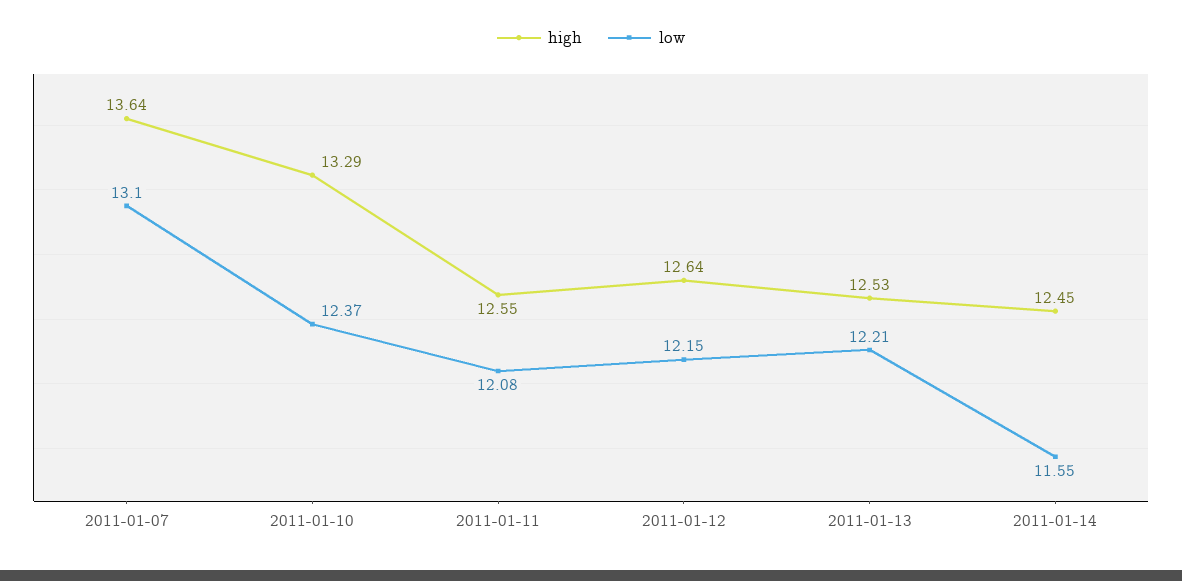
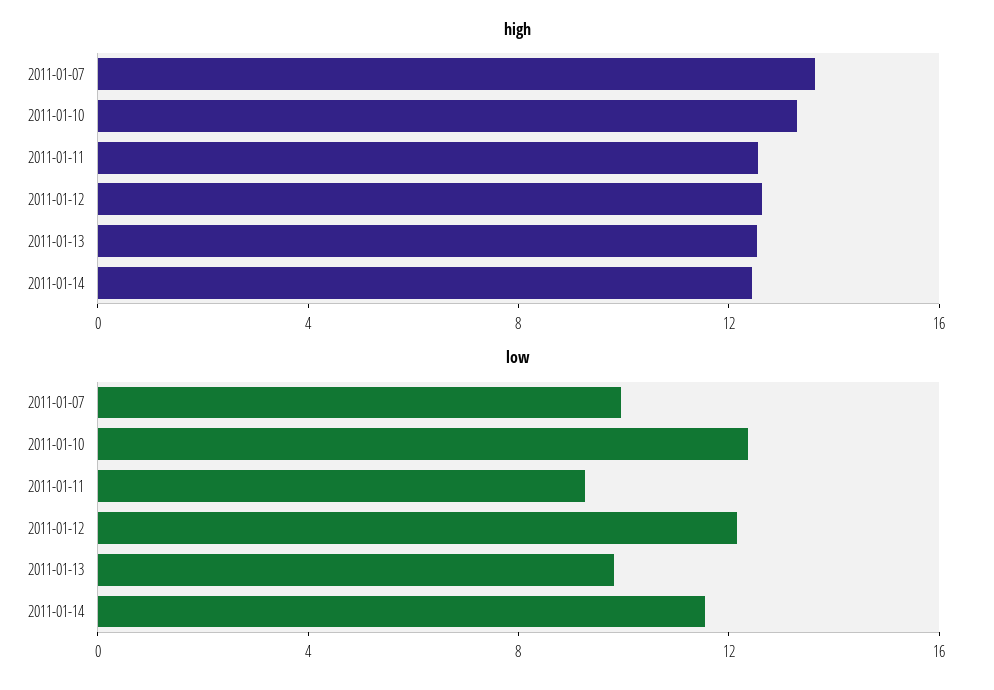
  {
    "high": {
      "2011-01-07": 13.64,
      "2011-01-10": 13.29,
      "2011-01-11": 12.55,
      "2011-01-12": 12.64,
      "2011-01-13": 12.53,
      "2011-01-14": 12.45
    },
    "low": {
-     "2011-01-07": 13.1,
+     "2011-01-07": 10,
      "2011-01-10": 12.37,
-     "2011-01-11": 12.08,
+     "2011-01-11": 9,
      "2011-01-12": 12.15,
-     "2011-01-13": 12.21,
+     "2011-01-13": 10,
      "2011-01-14": 11.55
    }
  }

